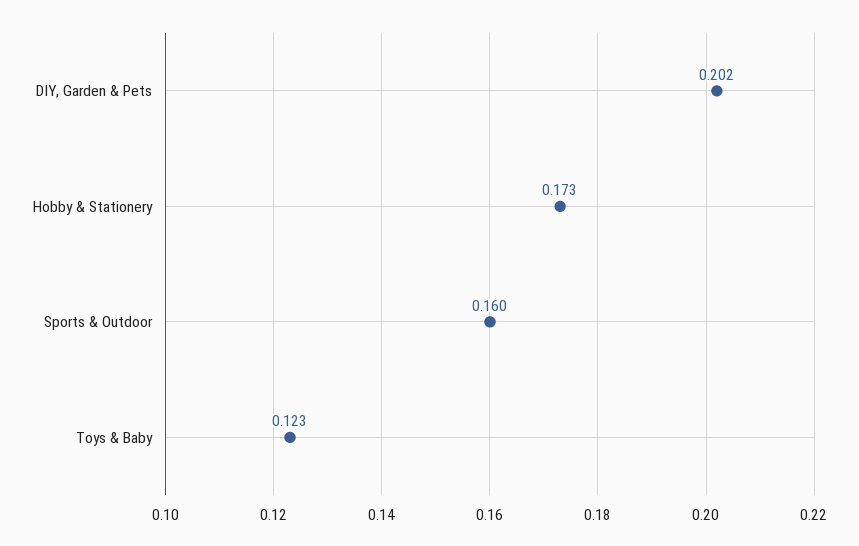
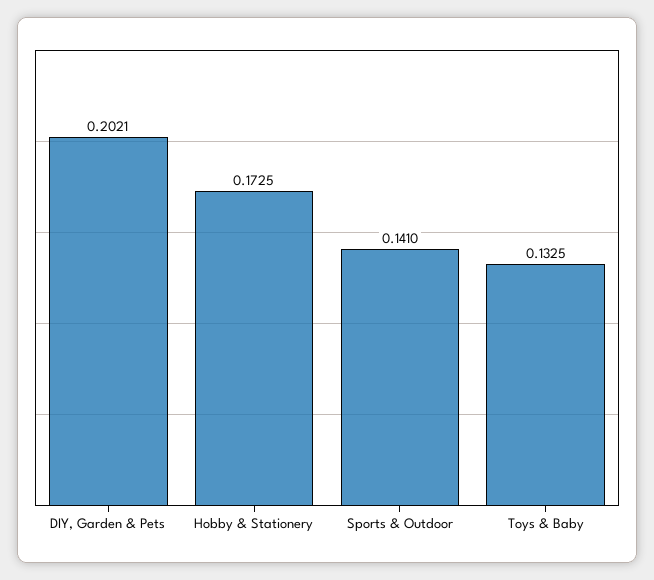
  {
    "DIY, Garden & Pets": 0.2021,
    "Hobby & Stationery": 0.1725,
-   "Sports & Outdoor": 0.16,
+   "Sports & Outdoor": 0.141,
-   "Toys & Baby": 0.123
+   "Toys & Baby": 0.1325
  }

